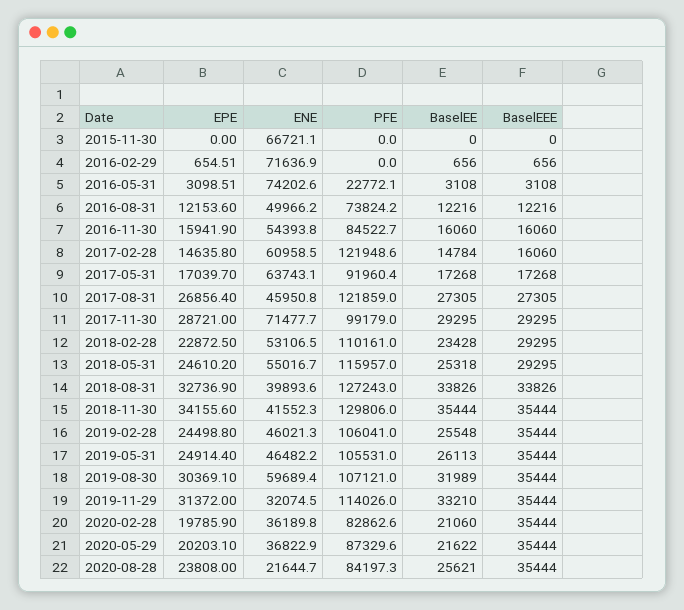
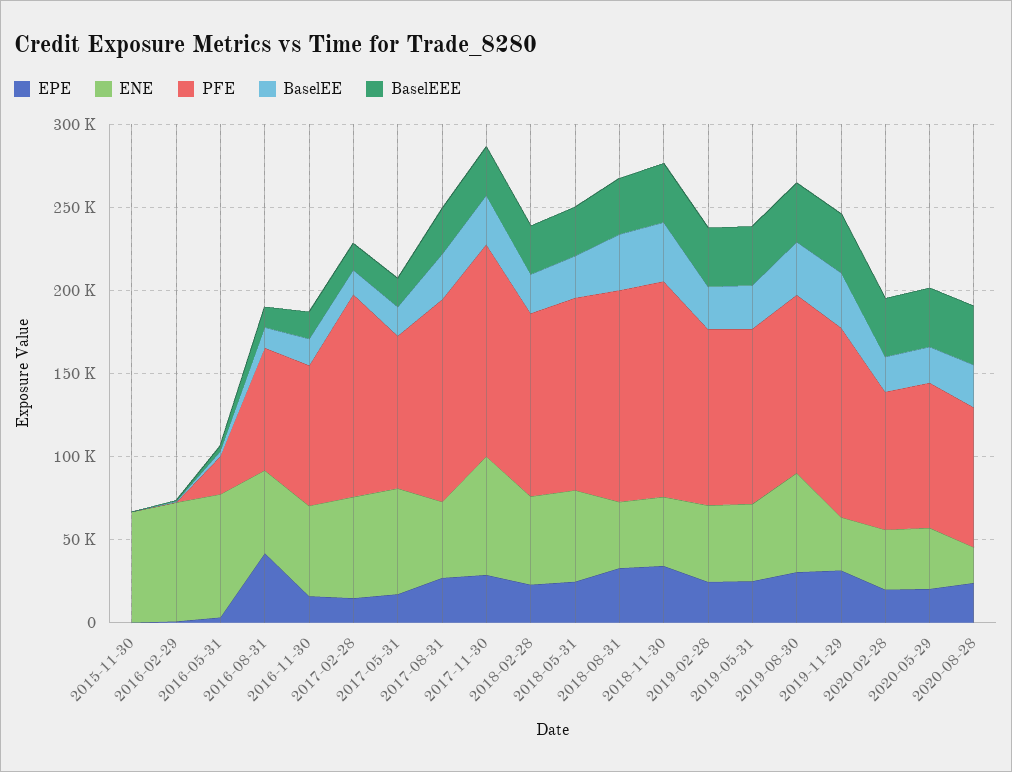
  {
    "EPE": {
      "2015-11-30": 0,
      "2016-02-29": 654.51,
      "2016-05-31": 3098.51,
-     "2016-08-31": 12153.6,
+     "2016-08-31": 40000,
      "2016-11-30": 15941.9,
      "2017-02-28": 14635.8,
      "2017-05-31": 17039.7,
      "2017-08-31": 26856.4,
      "2017-11-30": 28721,
      "2018-02-28": 22872.5,
      "2018-05-31": 24610.2,
      "2018-08-31": 32736.9,
      "2018-11-30": 34155.6,
      "2019-02-28": 24498.8,
      "2019-05-31": 24914.4,
      "2019-08-30": 30369.1,
      "2019-11-29": 31372,
      "2020-02-28": 19785.9,
      "2020-05-29": 20203.1,
      "2020-08-28": 23808
    },
    "ENE": {
      "2015-11-30": 66721.1,
      "2016-02-29": 71636.9,
      "2016-05-31": 74202.6,
      "2016-08-31": 49966.2,
      "2016-11-30": 54393.8,
      "2017-02-28": 60958.5,
      "2017-05-31": 63743.1,
      "2017-08-31": 45950.8,
      "2017-11-30": 71477.7,
      "2018-02-28": 53106.5,
      "2018-05-31": 55016.7,
      "2018-08-31": 39893.6,
      "2018-11-30": 41552.3,
      "2019-02-28": 46021.3,
      "2019-05-31": 46482.2,
      "2019-08-30": 59689.4,
      "2019-11-29": 32074.5,
      "2020-02-28": 36189.8,
      "2020-05-29": 36822.9,
      "2020-08-28": 21644.7
    },
    "PFE": {
      "2015-11-30": 0,
      "2016-02-29": 0,
      "2016-05-31": 22772.1,
      "2016-08-31": 73824.2,
      "2016-11-30": 84522.7,
      "2017-02-28": 121948.6,
      "2017-05-31": 91960.4,
      "2017-08-31": 121859,
-     "2017-11-30": 99179,
+     "2017-11-30": 130000,
      "2018-02-28": 110161,
      "2018-05-31": 115957,
      "2018-08-31": 127243,
      "2018-11-30": 129806,
      "2019-02-28": 106041,
      "2019-05-31": 105531,
      "2019-08-30": 107121,
      "2019-11-29": 114026,
      "2020-02-28": 82862.6,
      "2020-05-29": 87329.6,
      "2020-08-28": 84197.3
    },
    "BaselEE": {
      "2015-11-30": 0,
      "2016-02-29": 656,
      "2016-05-31": 3108,
      "2016-08-31": 12216,
      "2016-11-30": 16060,
      "2017-02-28": 14784,
      "2017-05-31": 17268,
      "2017-08-31": 27305,
      "2017-11-30": 29295,
      "2018-02-28": 23428,
      "2018-05-31": 25318,
      "2018-08-31": 33826,
      "2018-11-30": 35444,
      "2019-02-28": 25548,
      "2019-05-31": 26113,
      "2019-08-30": 31989,
      "2019-11-29": 33210,
      "2020-02-28": 21060,
      "2020-05-29": 21622,
      "2020-08-28": 25621
    },
    "BaselEEE": {
      "2015-11-30": 0,
      "2016-02-29": 656,
      "2016-05-31": 3108,
      "2016-08-31": 12216,
      "2016-11-30": 16060,
      "2017-02-28": 16060,
      "2017-05-31": 17268,
      "2017-08-31": 27305,
      "2017-11-30": 29295,
      "2018-02-28": 29295,
      "2018-05-31": 29295,
      "2018-08-31": 33826,
      "2018-11-30": 35444,
      "2019-02-28": 35444,
      "2019-05-31": 35444,
      "2019-08-30": 35444,
      "2019-11-29": 35444,
      "2020-02-28": 35444,
      "2020-05-29": 35444,
      "2020-08-28": 35444
    }
  }

